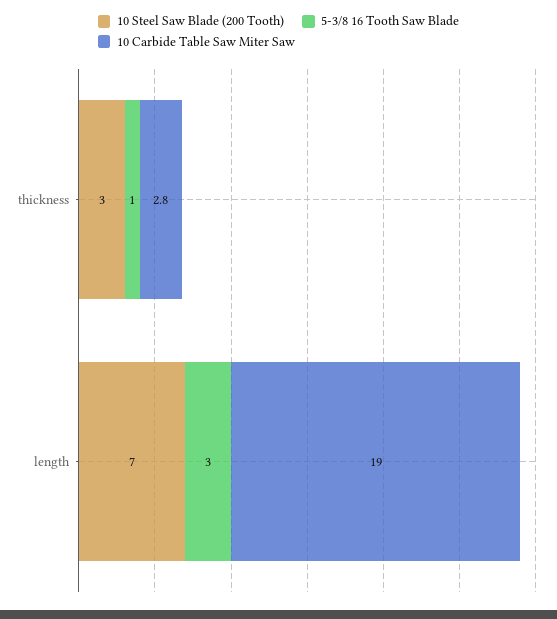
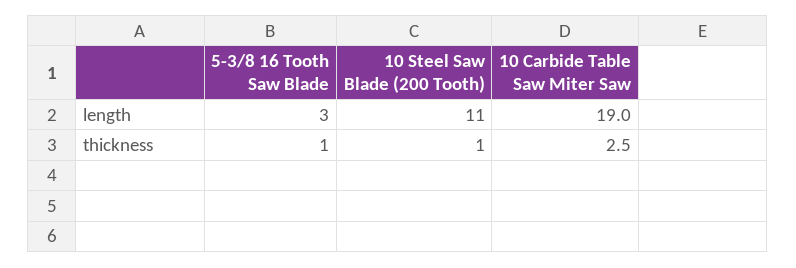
  {
    "10 Steel Saw Blade (200 Tooth)": {
-     "thickness": 3,
+     "thickness": 1,
-     "length": 7
+     "length": 11
    },
    "5-3/8 16 Tooth Saw Blade": {
      "thickness": 1,
      "length": 3
    },
    "10 Carbide Table Saw Miter Saw": {
-     "thickness": 2.8,
+     "thickness": 2.5,
      "length": 19
    }
  }

